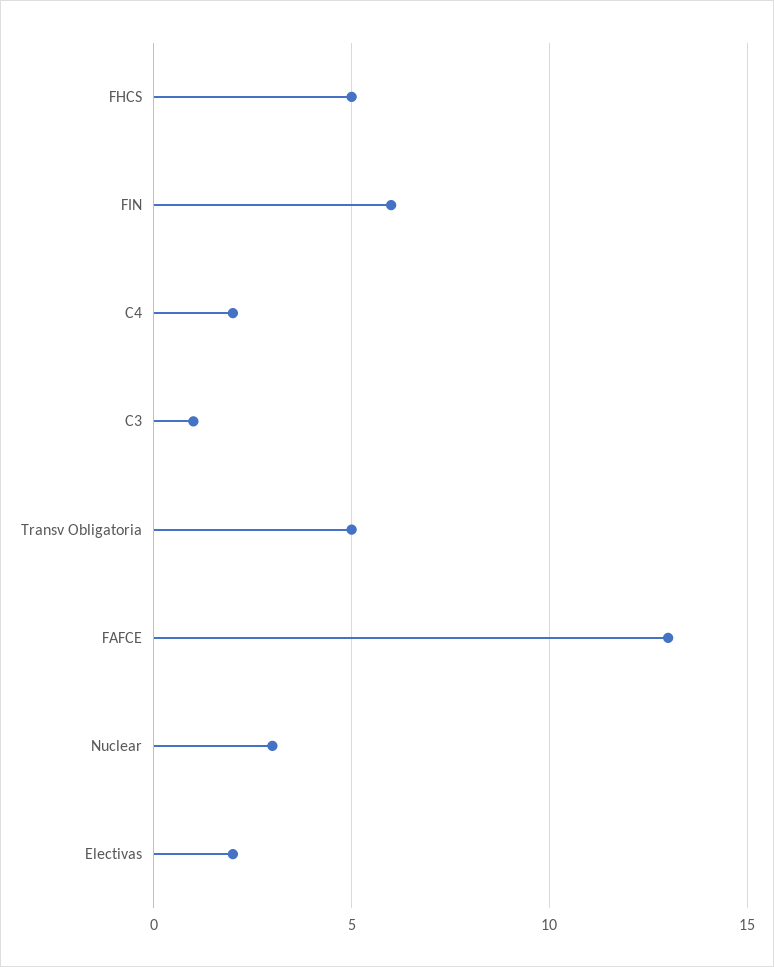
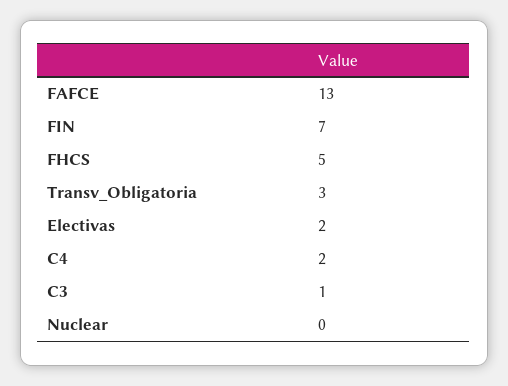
  {
    "FHCS": 5,
-   "FIN": 6,
+   "FIN": 7,
    "C4": 2,
    "C3": 1,
-   "Transv Obligatoria": 5,
+   "Transv Obligatoria": 3,
    "FAFCE": 13,
-   "Nuclear": 3,
+   "Nuclear": 0,
    "Electivas": 2
  }

